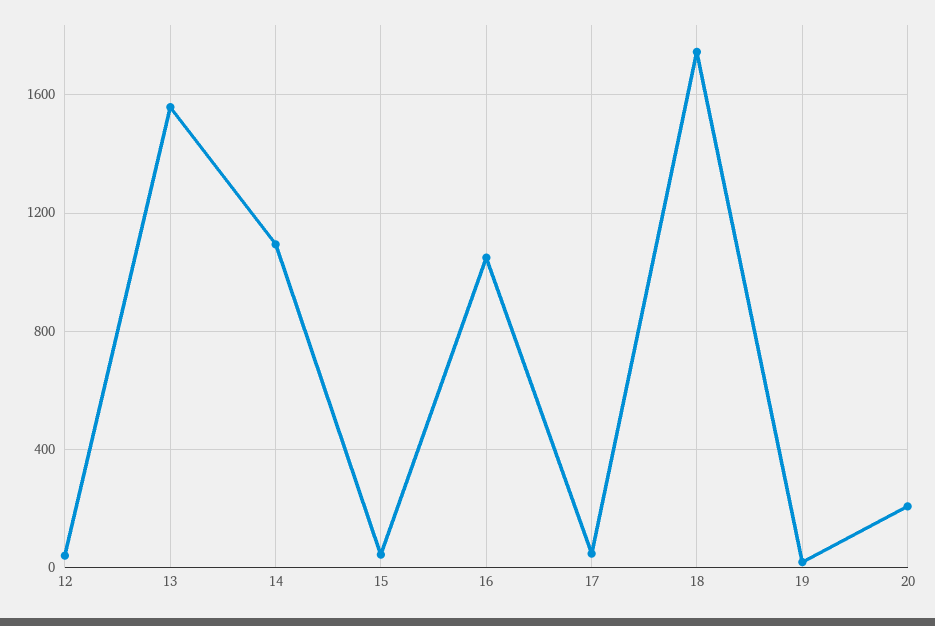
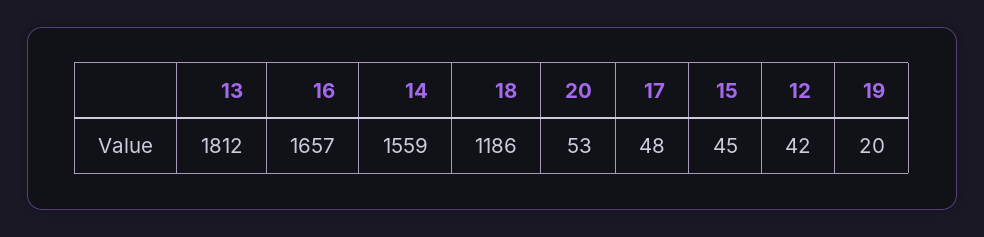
  {
    "12": 42,
-   "13": 1550,
+   "13": 1812,
-   "14": 1100,
+   "14": 1559,
    "15": 45,
-   "16": 1050,
+   "16": 1657,
    "17": 48,
-   "18": 1750,
+   "18": 1186,
    "19": 20,
-   "20": 200
+   "20": 53
  }

